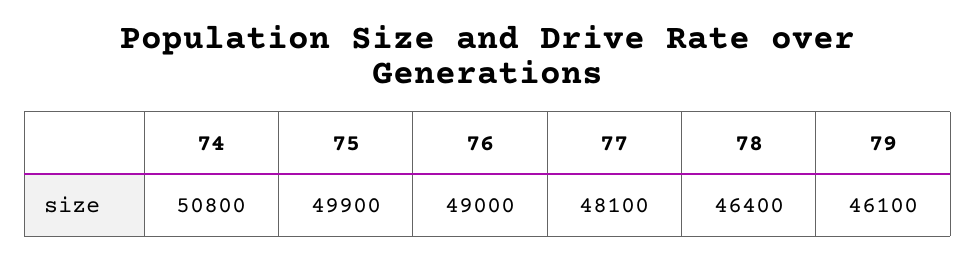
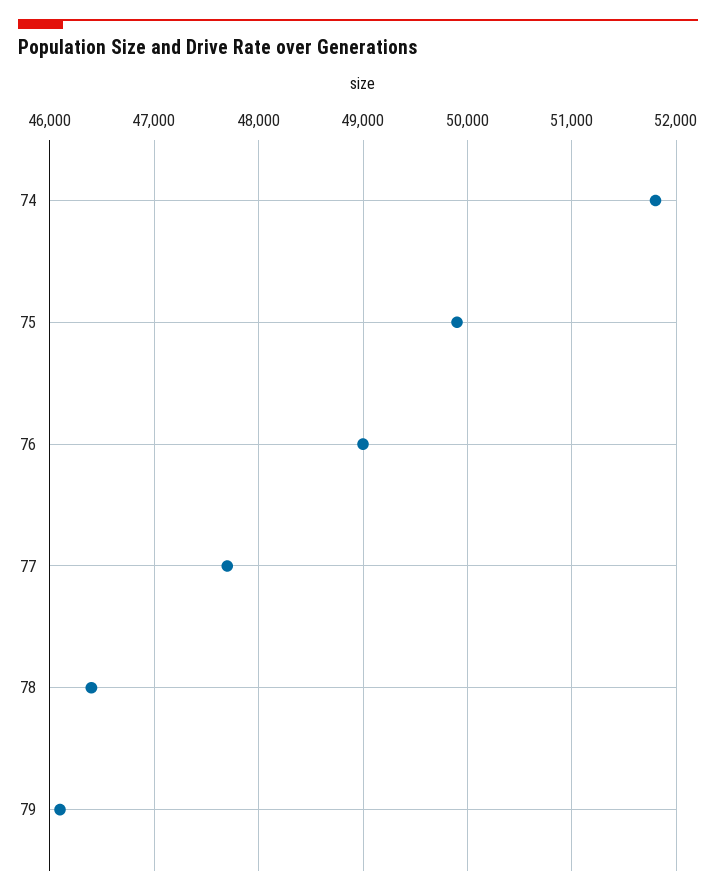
  {
-   "74": 50800,
+   "74": 51800,
    "75": 49900,
    "76": 49000,
-   "77": 48100,
+   "77": 47700,
    "78": 46400,
    "79": 46100
  }

